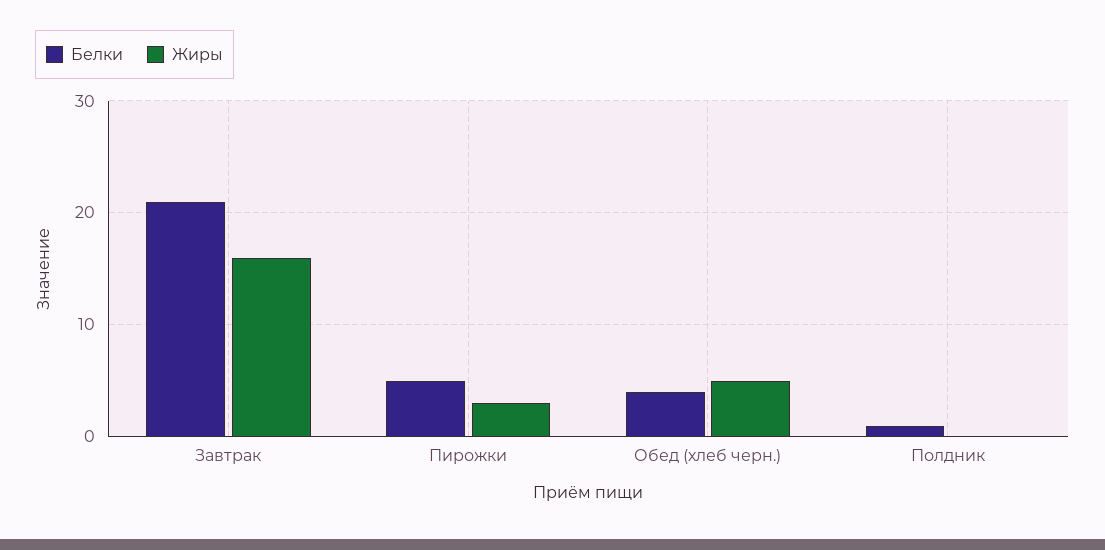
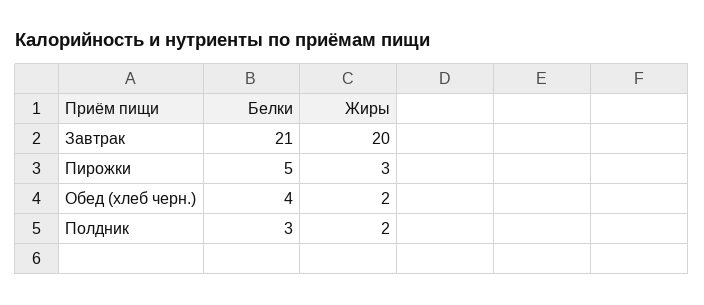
  {
    "Белки": {
      "Завтрак": 21,
      "Пирожки": 5,
      "Обед (хлеб черн.)": 4,
-     "Полдник": 1
+     "Полдник": 3
    },
    "Жиры": {
-     "Завтрак": 16,
+     "Завтрак": 20,
      "Пирожки": 3,
-     "Обед (хлеб черн.)": 5,
+     "Обед (хлеб черн.)": 2,
-     "Полдник": 0
+     "Полдник": 2
    }
  }

